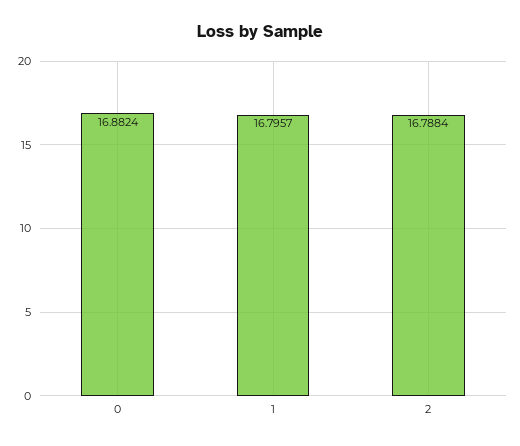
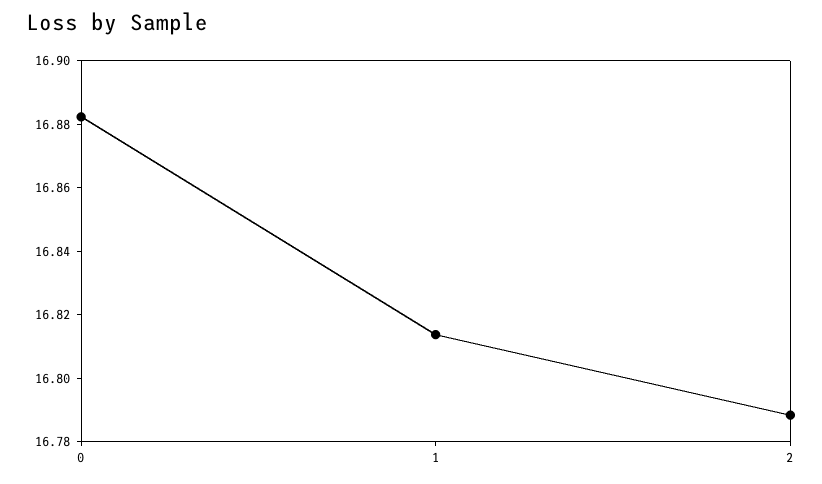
  {
    "0": 16.8824,
-   "1": 16.7957,
+   "1": 16.815,
    "2": 16.7884
  }

